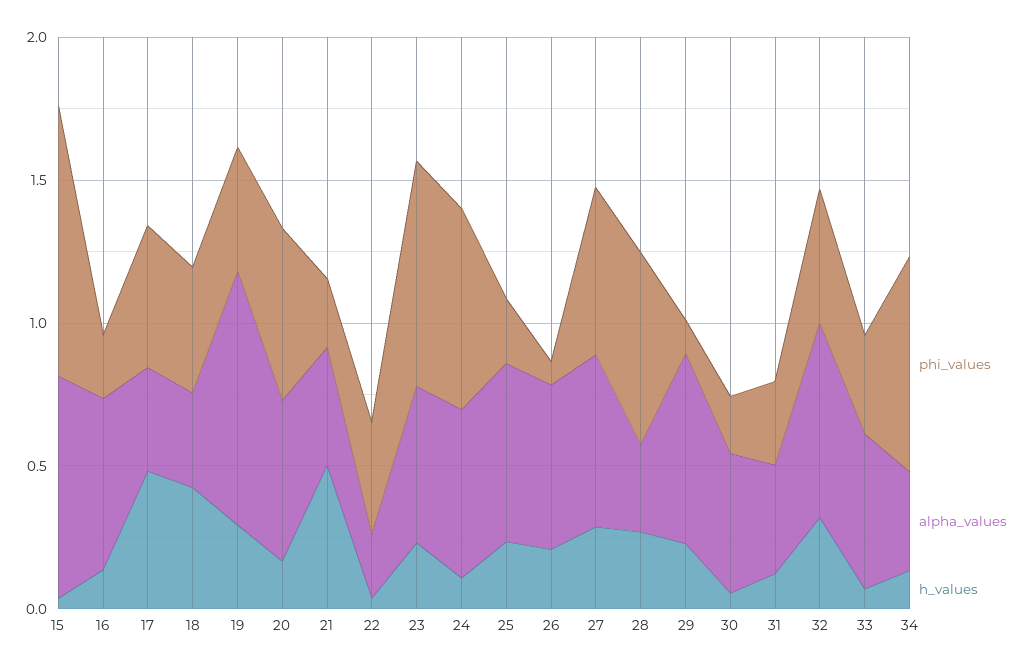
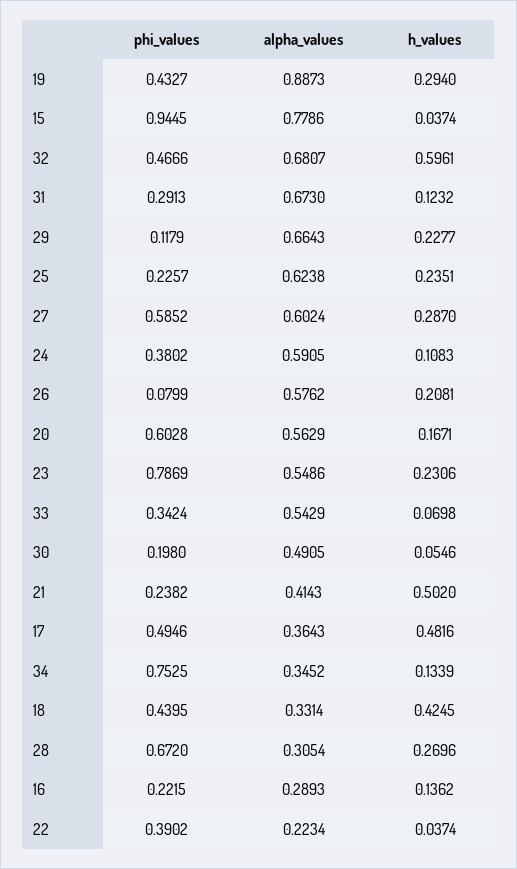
  {
    "phi_values": {
      "15": 0.9445,
      "16": 0.2215,
      "17": 0.4946,
      "18": 0.4395,
      "19": 0.4327,
      "20": 0.6028,
      "21": 0.2382,
      "22": 0.3902,
      "23": 0.7869,
-     "24": 0.7,
+     "24": 0.3802,
      "25": 0.2257,
      "26": 0.0799,
      "27": 0.5852,
      "28": 0.672,
      "29": 0.1179,
      "30": 0.198,
      "31": 0.2913,
      "32": 0.4666,
      "33": 0.3424,
      "34": 0.7525
    },
    "alpha_values": {
      "15": 0.7786,
-     "16": 0.6,
+     "16": 0.2893,
      "17": 0.3643,
      "18": 0.3314,
      "19": 0.8873,
      "20": 0.5629,
      "21": 0.4143,
      "22": 0.2234,
      "23": 0.5486,
      "24": 0.5905,
      "25": 0.6238,
      "26": 0.5762,
      "27": 0.6024,
      "28": 0.3054,
      "29": 0.6643,
      "30": 0.4905,
-     "31": 0.4,
+     "31": 0.673,
      "32": 0.6807,
      "33": 0.5429,
      "34": 0.3452
    },
    "h_values": {
      "15": 0.0374,
      "16": 0.1362,
      "17": 0.4816,
      "18": 0.4245,
      "19": 0.294,
      "20": 0.1671,
      "21": 0.502,
      "22": 0.0374,
      "23": 0.2306,
      "24": 0.1083,
      "25": 0.2351,
      "26": 0.2081,
      "27": 0.287,
      "28": 0.2696,
      "29": 0.2277,
      "30": 0.0546,
      "31": 0.1232,
-     "32": 0.3,
+     "32": 0.5961,
      "33": 0.0698,
      "34": 0.1339
    }
  }

